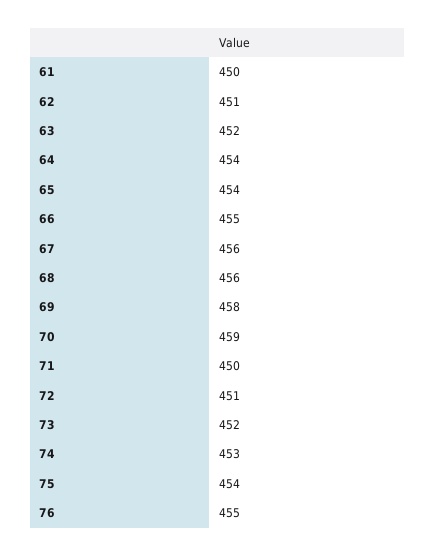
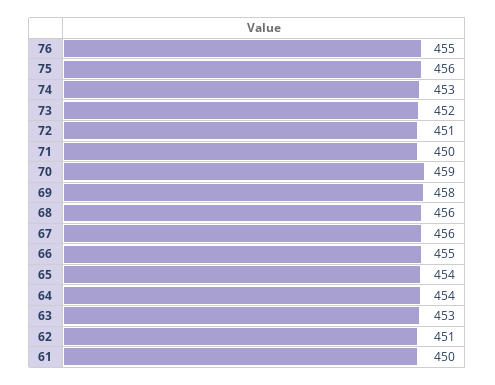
  {
    "61": 450,
    "62": 451,
-   "63": 452,
+   "63": 453,
    "64": 454,
    "65": 454,
    "66": 455,
    "67": 456,
    "68": 456,
    "69": 458,
    "70": 459,
    "71": 450,
    "72": 451,
    "73": 452,
    "74": 453,
-   "75": 454,
+   "75": 456,
    "76": 455
  }

